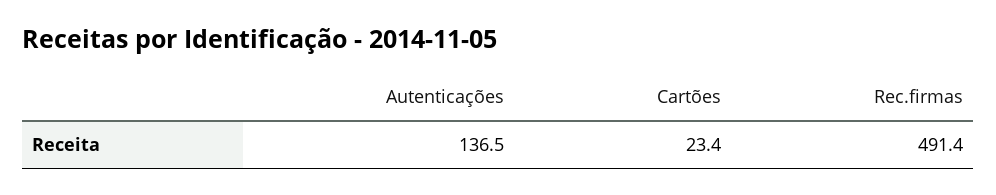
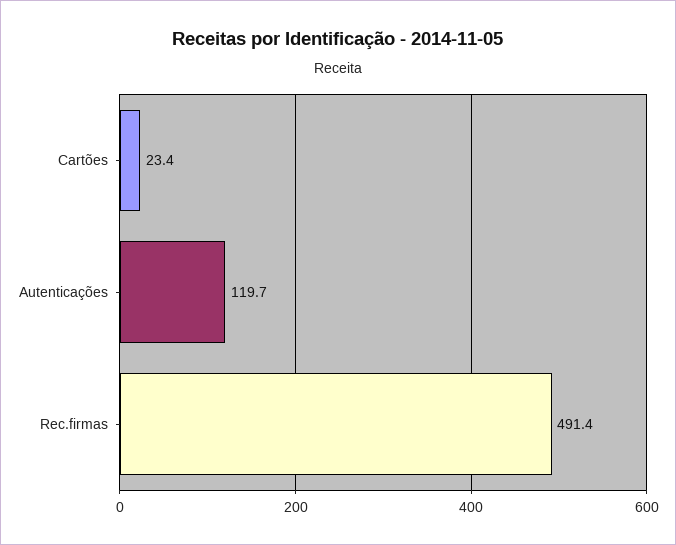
  {
-   "Autenticações": 136.5,
+   "Autenticações": 119.7,
    "Cartões": 23.4,
    "Rec.firmas": 491.4
  }

